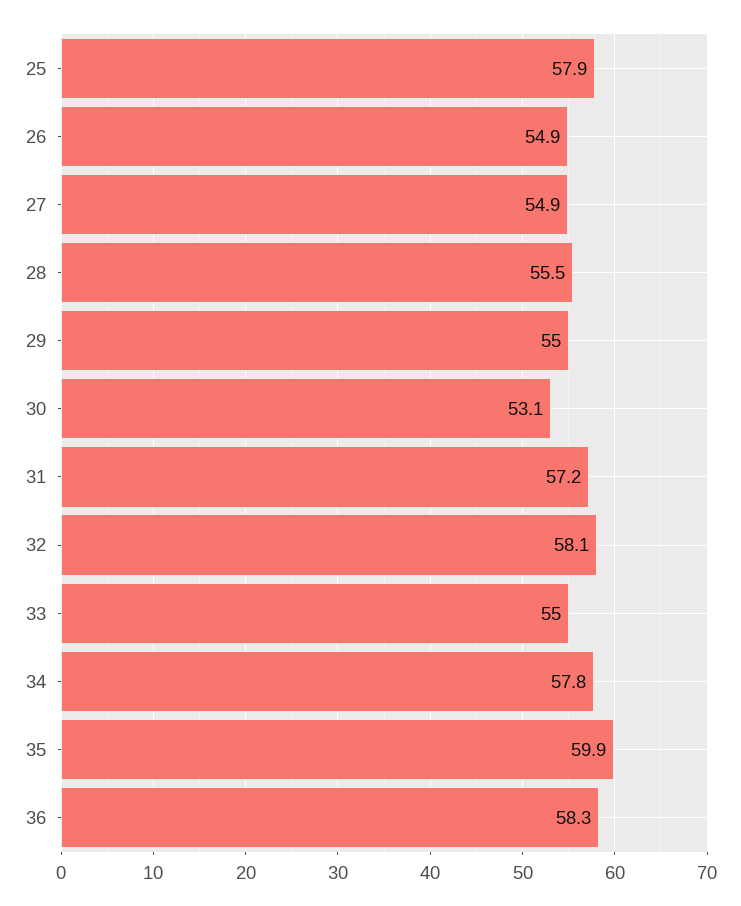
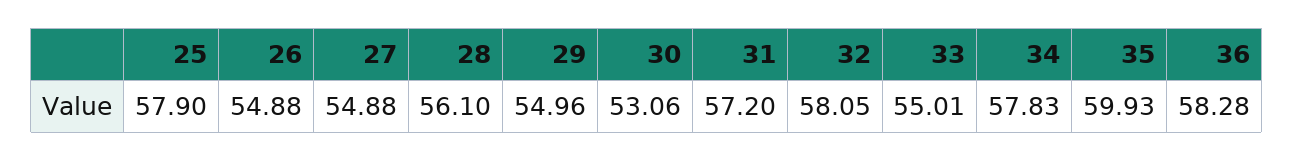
  {
    "25": 57.9,
    "26": 54.88,
    "27": 54.88,
-   "28": 55.5,
+   "28": 56.1,
    "29": 54.96,
    "30": 53.06,
    "31": 57.2,
    "32": 58.05,
    "33": 55.01,
    "34": 57.83,
    "35": 59.93,
    "36": 58.28
  }

